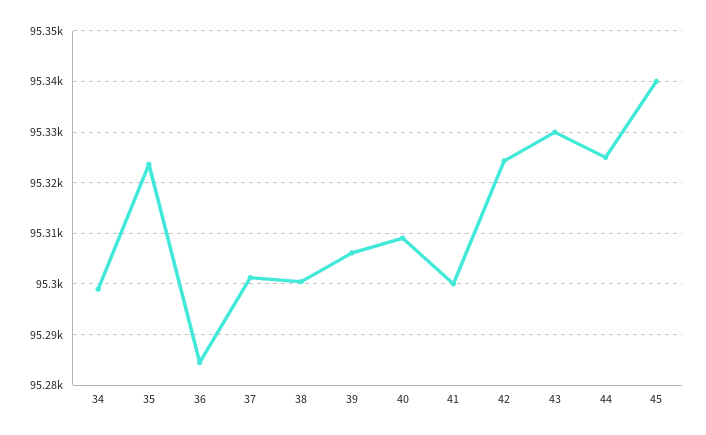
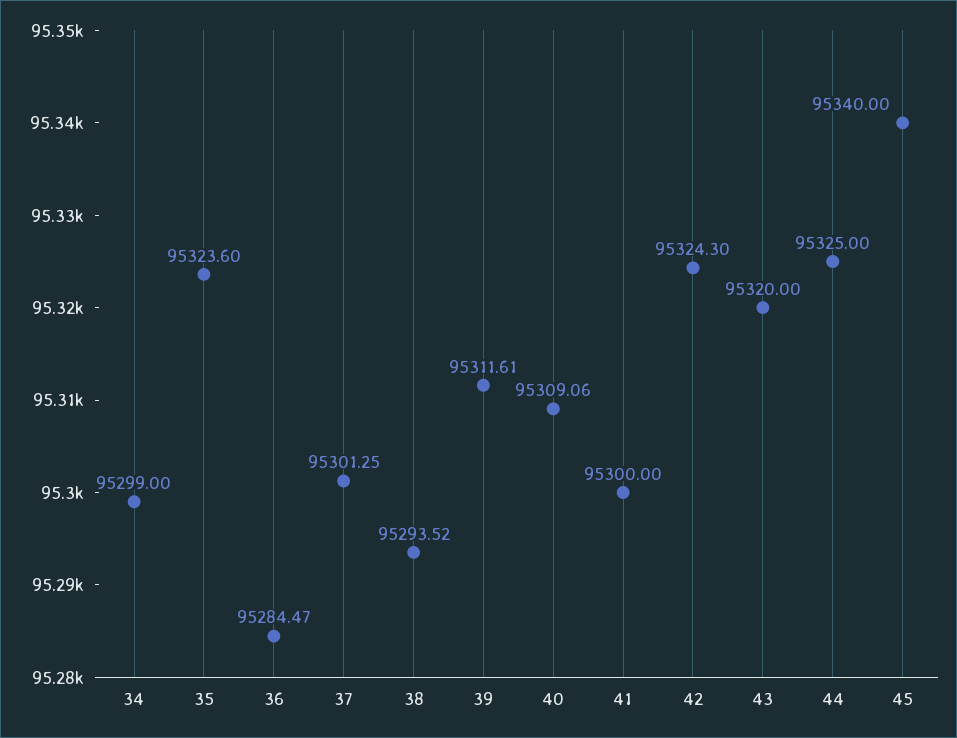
  {
    "34": 95299,
    "35": 95323.6,
    "36": 95284.47,
    "37": 95301.25,
-   "38": 95300,
+   "38": 95293.52,
-   "39": 95306,
+   "39": 95311.61,
    "40": 95309.06,
    "41": 95300,
    "42": 95324.3,
-   "43": 95330,
+   "43": 95320,
    "44": 95325,
    "45": 95340
  }

